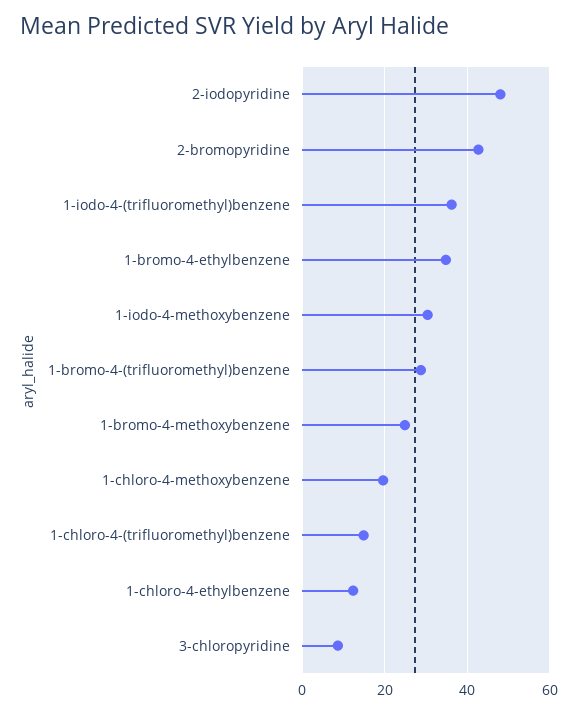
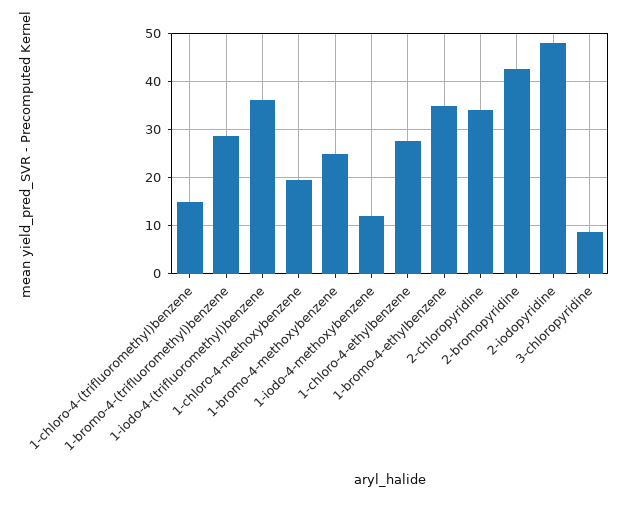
  {
    "2-iodopyridine": 48,
    "2-bromopyridine": 42,
    "1-iodo-4-(trifluoromethyl)benzene": 36,
    "1-bromo-4-ethylbenzene": 34,
-   "1-iodo-4-methoxybenzene": 30,
+   "1-iodo-4-methoxybenzene": 12,
    "1-bromo-4-(trifluoromethyl)benzene": 28,
    "1-bromo-4-methoxybenzene": 24,
    "1-chloro-4-methoxybenzene": 20,
    "1-chloro-4-(trifluoromethyl)benzene": 14,
-   "1-chloro-4-ethylbenzene": 12,
+   "1-chloro-4-ethylbenzene": 28,
-   "3-chloropyridine": 8
+   "3-chloropyridine": 8,
+   "2-chloropyridine": 34
  }

